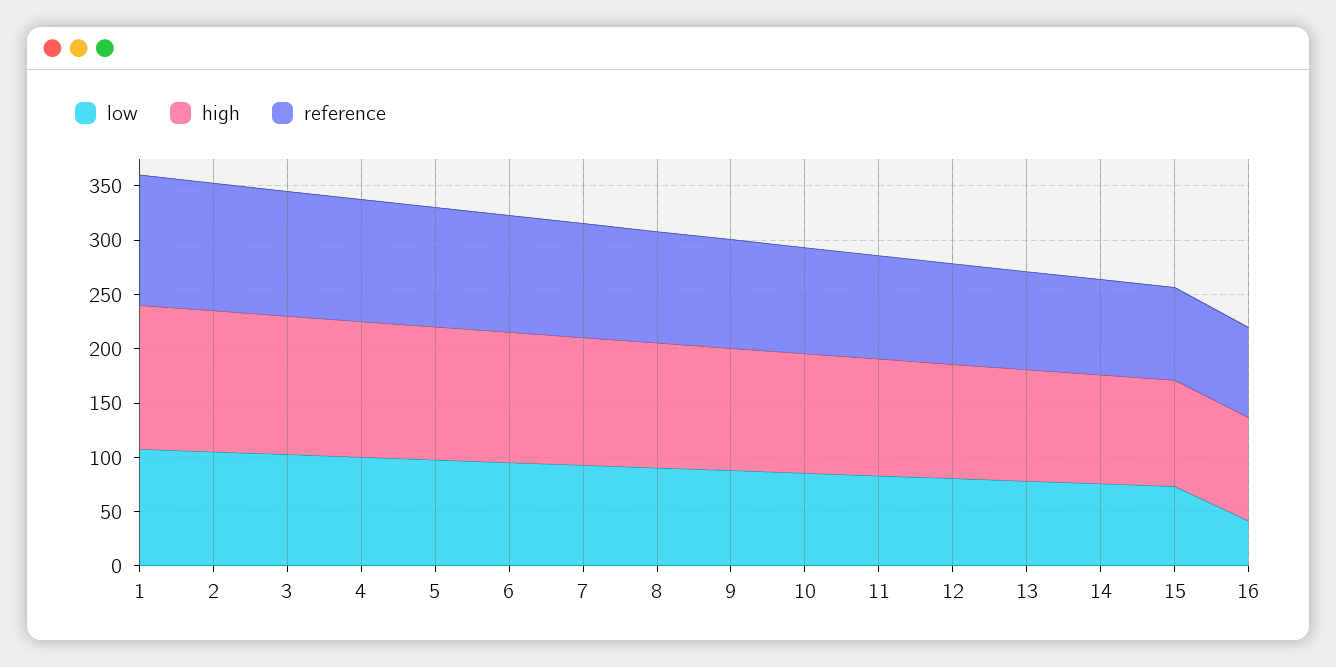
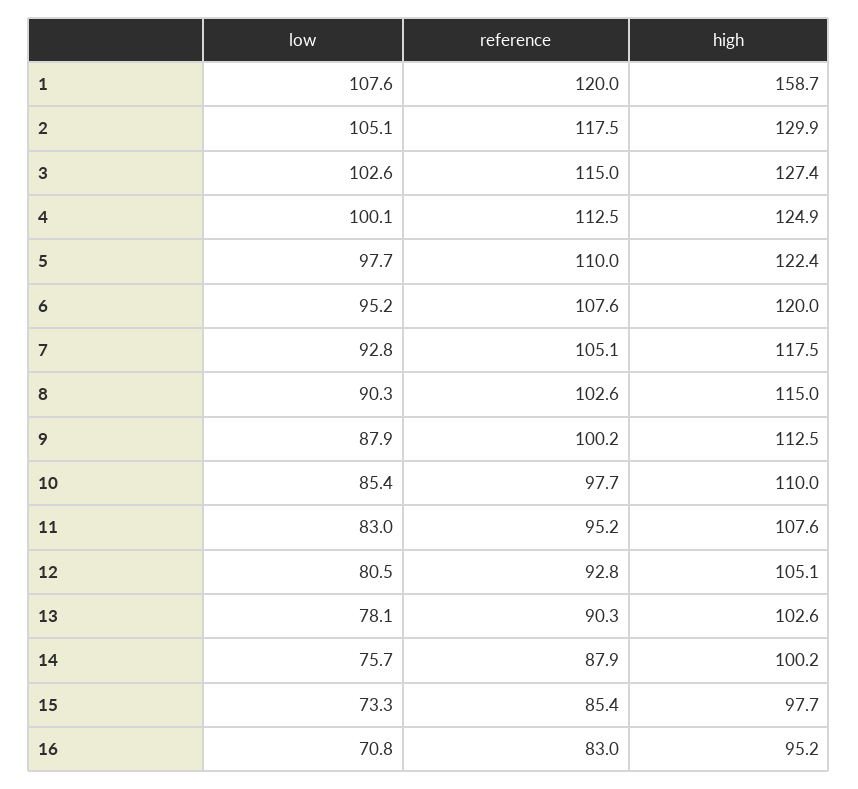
  {
    "low": {
      "1": 107.6,
      "2": 105.1,
      "3": 102.6,
      "4": 100.1,
      "5": 97.7,
      "6": 95.2,
      "7": 92.8,
      "8": 90.3,
      "9": 87.9,
      "10": 85.4,
      "11": 83,
      "12": 80.5,
      "13": 78.1,
      "14": 75.7,
      "15": 73.3,
-     "16": 40
+     "16": 70.8
    },
    "high": {
-     "1": 130,
+     "1": 158.7,
      "2": 129.9,
      "3": 127.4,
      "4": 124.9,
      "5": 122.4,
      "6": 120,
      "7": 117.5,
      "8": 115,
      "9": 112.5,
      "10": 110,
      "11": 107.6,
      "12": 105.1,
      "13": 102.6,
      "14": 100.2,
      "15": 97.7,
      "16": 95.2
    },
    "reference": {
      "1": 120,
      "2": 117.5,
      "3": 115,
      "4": 112.5,
      "5": 110,
      "6": 107.6,
      "7": 105.1,
      "8": 102.6,
      "9": 100.2,
      "10": 97.7,
      "11": 95.2,
      "12": 92.8,
      "13": 90.3,
      "14": 87.9,
      "15": 85.4,
      "16": 83
    }
  }

